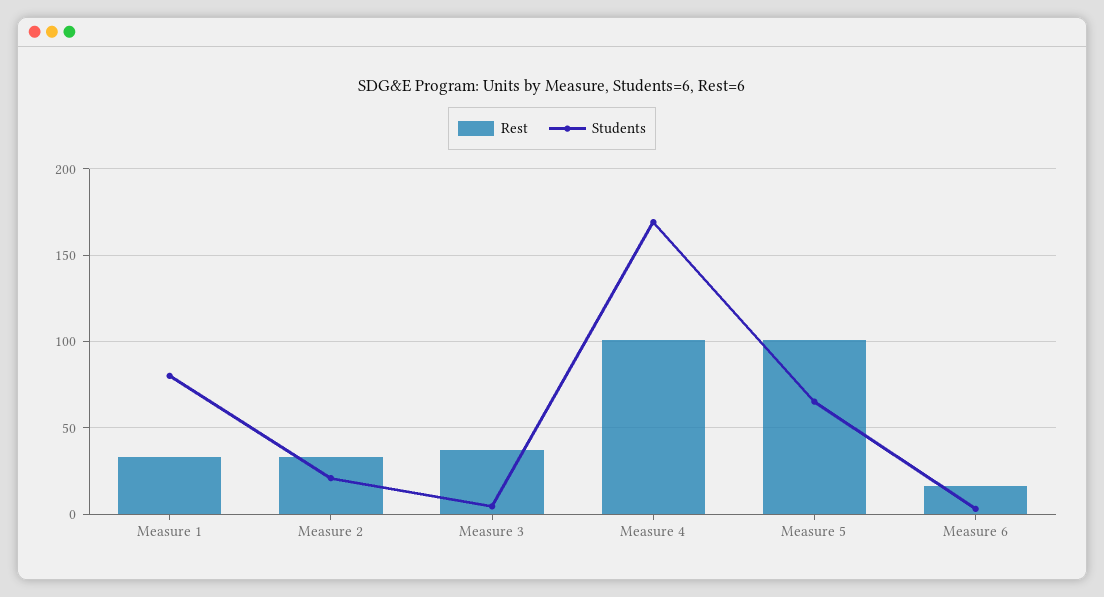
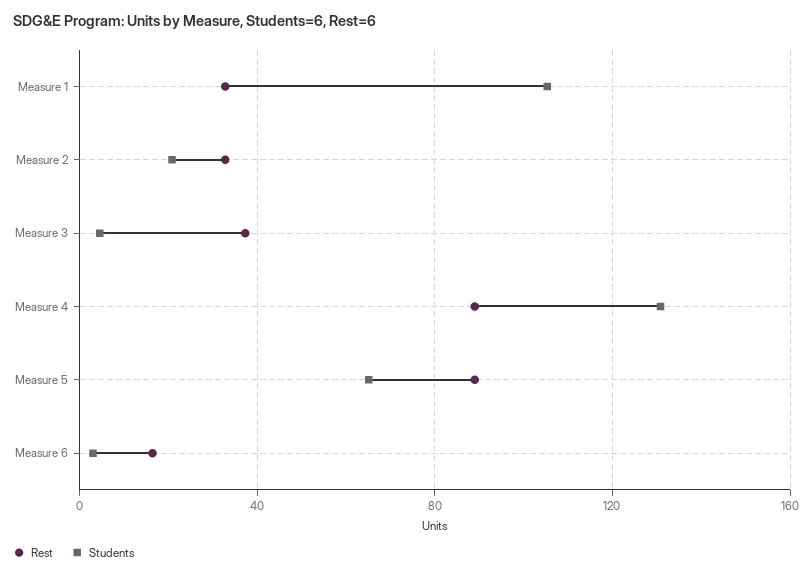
  {
    "Rest": {
      "Measure 1": 35,
      "Measure 2": 35,
      "Measure 3": 35,
-     "Measure 4": 100,
+     "Measure 4": 90,
-     "Measure 5": 100,
+     "Measure 5": 90,
      "Measure 6": 15
    },
    "Students": {
-     "Measure 1": 80,
+     "Measure 1": 105,
      "Measure 2": 20,
      "Measure 3": 5,
-     "Measure 4": 170,
+     "Measure 4": 130,
      "Measure 5": 65,
      "Measure 6": 5
    }
  }

